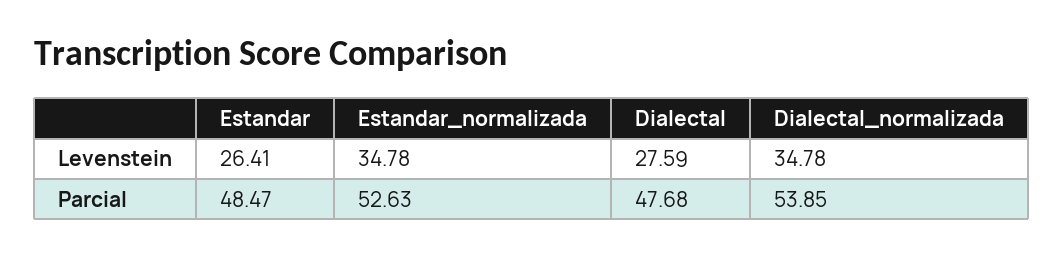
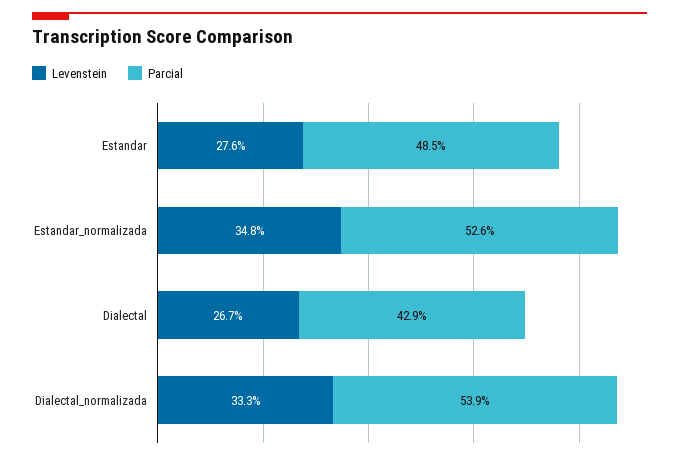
  {
    "Levenstein": {
-     "Estandar": 26.41,
+     "Estandar": 27.6,
      "Estandar_normalizada": 34.78,
-     "Dialectal": 27.59,
+     "Dialectal": 26.7,
-     "Dialectal_normalizada": 34.78
+     "Dialectal_normalizada": 33.3
    },
    "Parcial": {
      "Estandar": 48.47,
      "Estandar_normalizada": 52.63,
-     "Dialectal": 47.68,
+     "Dialectal": 42.9,
      "Dialectal_normalizada": 53.85
    }
  }

